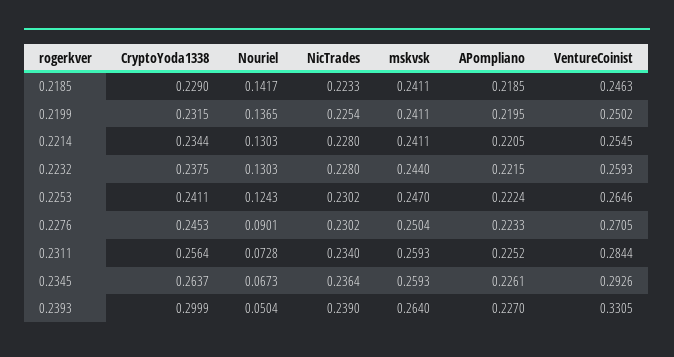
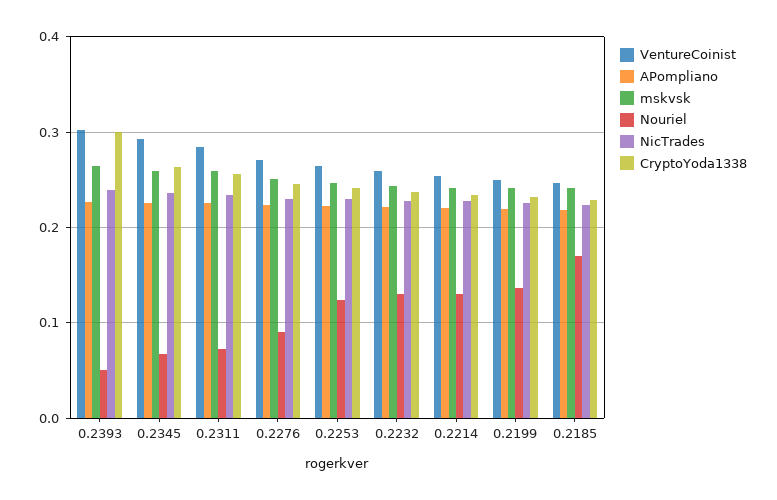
  {
    "CryptoYoda1338": {
      "0.2185": 0.229,
      "0.2199": 0.2315,
      "0.2214": 0.2344,
      "0.2232": 0.2375,
      "0.2253": 0.2411,
      "0.2276": 0.2453,
      "0.2311": 0.2564,
      "0.2345": 0.2637,
      "0.2393": 0.2999
    },
    "Nouriel": {
-     "0.2185": 0.1417,
+     "0.2185": 0.17,
      "0.2199": 0.1365,
      "0.2214": 0.1303,
      "0.2232": 0.1303,
      "0.2253": 0.1243,
      "0.2276": 0.0901,
      "0.2311": 0.0728,
      "0.2345": 0.0673,
      "0.2393": 0.0504
    },
    "NicTrades": {
      "0.2185": 0.2233,
      "0.2199": 0.2254,
      "0.2214": 0.228,
      "0.2232": 0.228,
      "0.2253": 0.2302,
      "0.2276": 0.2302,
      "0.2311": 0.234,
      "0.2345": 0.2364,
      "0.2393": 0.239
    },
    "mskvsk": {
      "0.2185": 0.2411,
      "0.2199": 0.2411,
      "0.2214": 0.2411,
      "0.2232": 0.244,
      "0.2253": 0.247,
      "0.2276": 0.2504,
      "0.2311": 0.2593,
      "0.2345": 0.2593,
      "0.2393": 0.264
    },
    "APompliano": {
      "0.2185": 0.2185,
      "0.2199": 0.2195,
      "0.2214": 0.2205,
      "0.2232": 0.2215,
      "0.2253": 0.2224,
      "0.2276": 0.2233,
      "0.2311": 0.2252,
      "0.2345": 0.2261,
      "0.2393": 0.227
    },
    "VentureCoinist": {
      "0.2185": 0.2463,
      "0.2199": 0.2502,
      "0.2214": 0.2545,
      "0.2232": 0.2593,
      "0.2253": 0.2646,
      "0.2276": 0.2705,
      "0.2311": 0.2844,
      "0.2345": 0.2926,
-     "0.2393": 0.3305
+     "0.2393": 0.3
    }
  }

